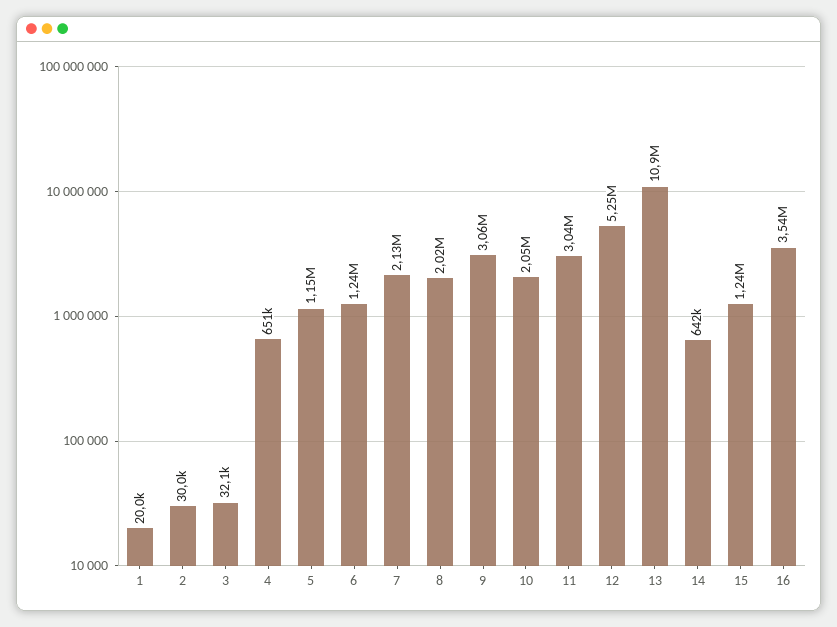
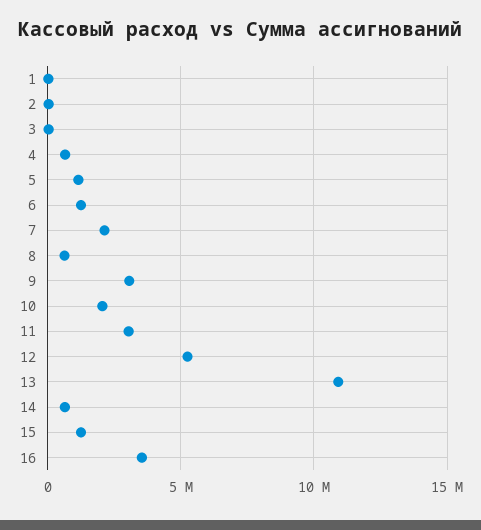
  {
    "1": 20000,
    "2": 30000,
    "3": 32100,
    "4": 651000,
    "5": 1150000,
    "6": 1240000,
    "7": 2130000,
-   "8": 2020000,
+   "8": 500000,
    "9": 3060000,
    "10": 2050000,
    "11": 3040000,
    "12": 5250000,
    "13": 10900000,
    "14": 642000,
    "15": 1240000,
    "16": 3540000
  }

